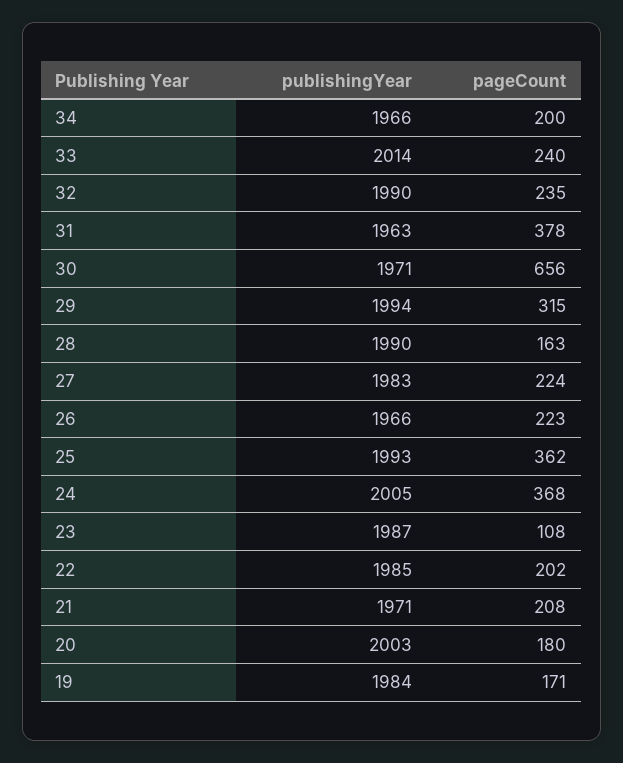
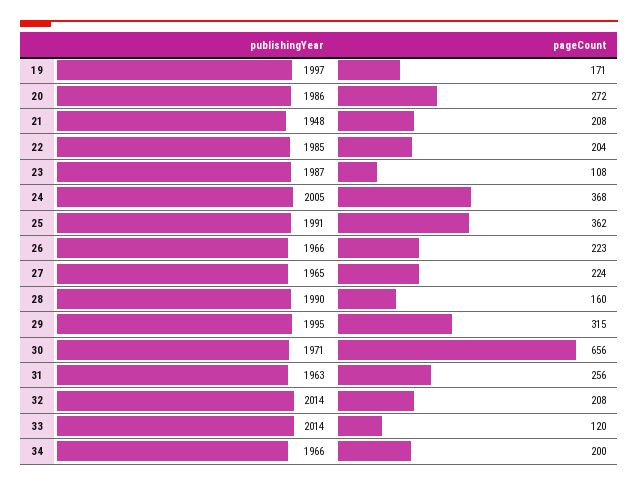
  {
    "publishingYear": {
      "34": 1966,
      "33": 2014,
-     "32": 1990,
+     "32": 2014,
      "31": 1963,
      "30": 1971,
-     "29": 1994,
+     "29": 1995,
      "28": 1990,
-     "27": 1983,
+     "27": 1965,
      "26": 1966,
-     "25": 1993,
+     "25": 1991,
      "24": 2005,
      "23": 1987,
      "22": 1985,
-     "21": 1971,
+     "21": 1948,
-     "20": 2003,
+     "20": 1986,
-     "19": 1984
+     "19": 1997
    },
    "pageCount": {
      "34": 200,
-     "33": 240,
+     "33": 120,
-     "32": 235,
+     "32": 208,
-     "31": 378,
+     "31": 256,
      "30": 656,
      "29": 315,
-     "28": 163,
+     "28": 160,
      "27": 224,
      "26": 223,
      "25": 362,
      "24": 368,
      "23": 108,
-     "22": 202,
+     "22": 204,
      "21": 208,
-     "20": 180,
+     "20": 272,
      "19": 171
    }
  }

